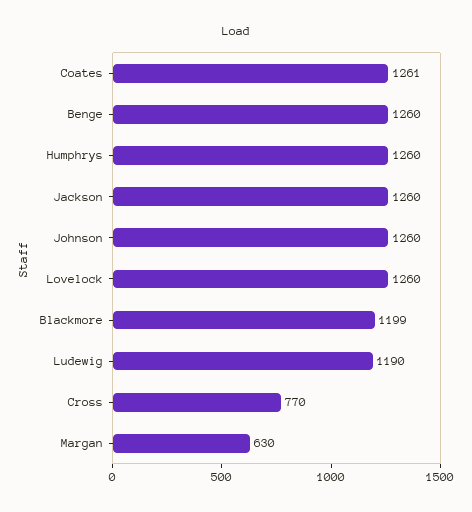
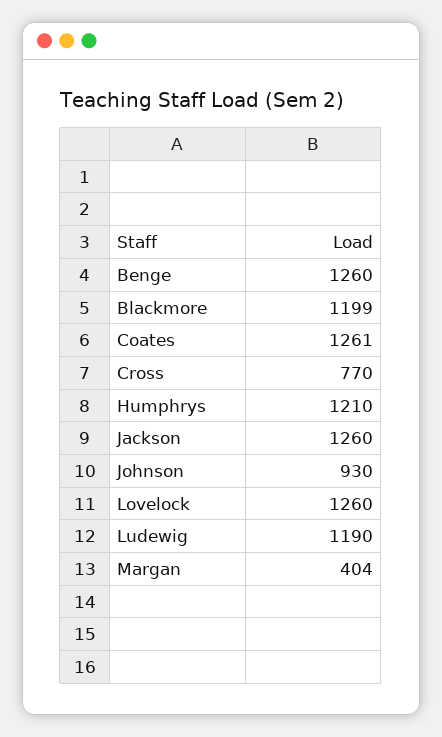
  {
    "Coates": 1261,
    "Benge": 1260,
-   "Humphrys": 1260,
+   "Humphrys": 1210,
    "Jackson": 1260,
-   "Johnson": 1260,
+   "Johnson": 930,
    "Lovelock": 1260,
    "Blackmore": 1199,
    "Ludewig": 1190,
    "Cross": 770,
-   "Margan": 630
+   "Margan": 404
  }

